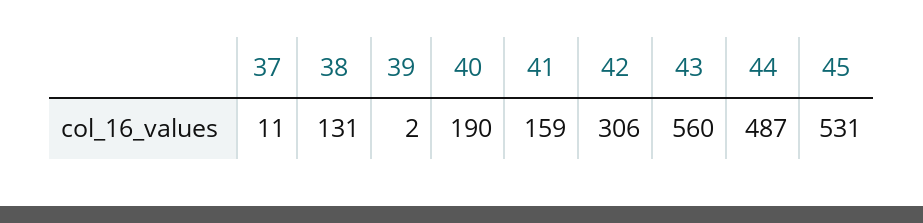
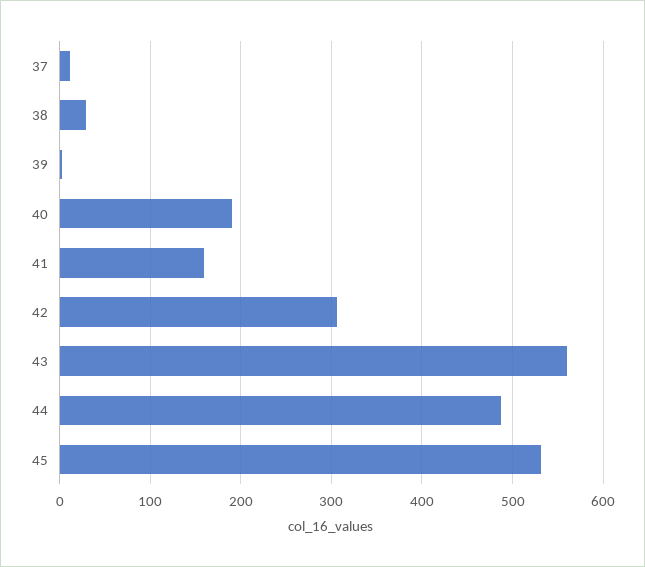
  {
    "37": 11,
-   "38": 131,
+   "38": 30,
    "39": 2,
    "40": 190,
    "41": 159,
    "42": 306,
    "43": 560,
    "44": 487,
    "45": 531
  }

